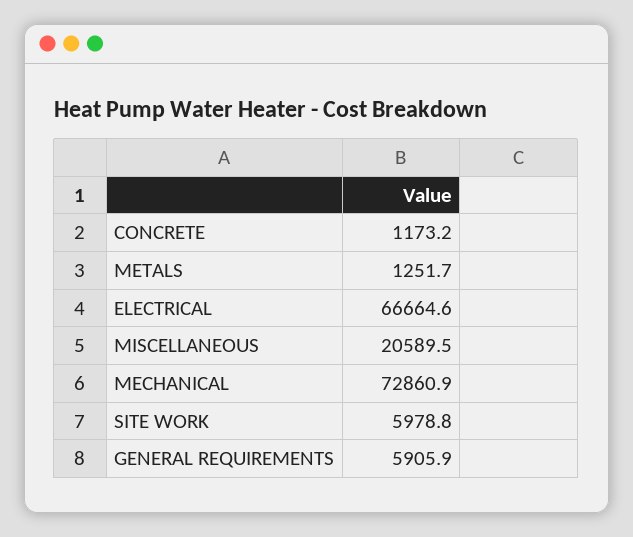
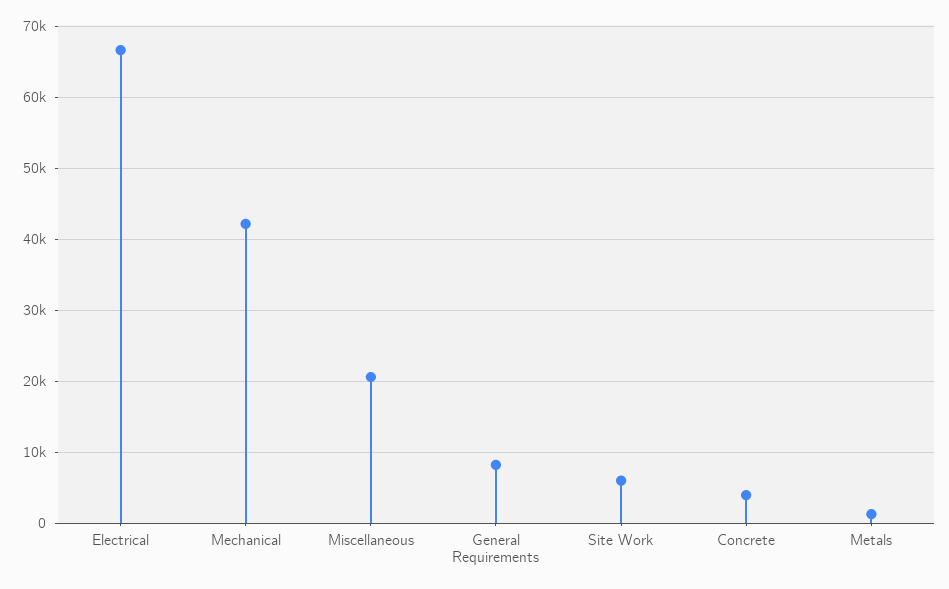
  {
-   "CONCRETE": 1173.2,
+   "CONCRETE": 4000,
    "METALS": 1251.7,
    "ELECTRICAL": 66664.6,
    "MISCELLANEOUS": 20589.5,
-   "MECHANICAL": 72860.9,
+   "MECHANICAL": 42000,
    "SITE WORK": 5978.8,
-   "GENERAL REQUIREMENTS": 5905.9
+   "GENERAL REQUIREMENTS": 8000
  }

